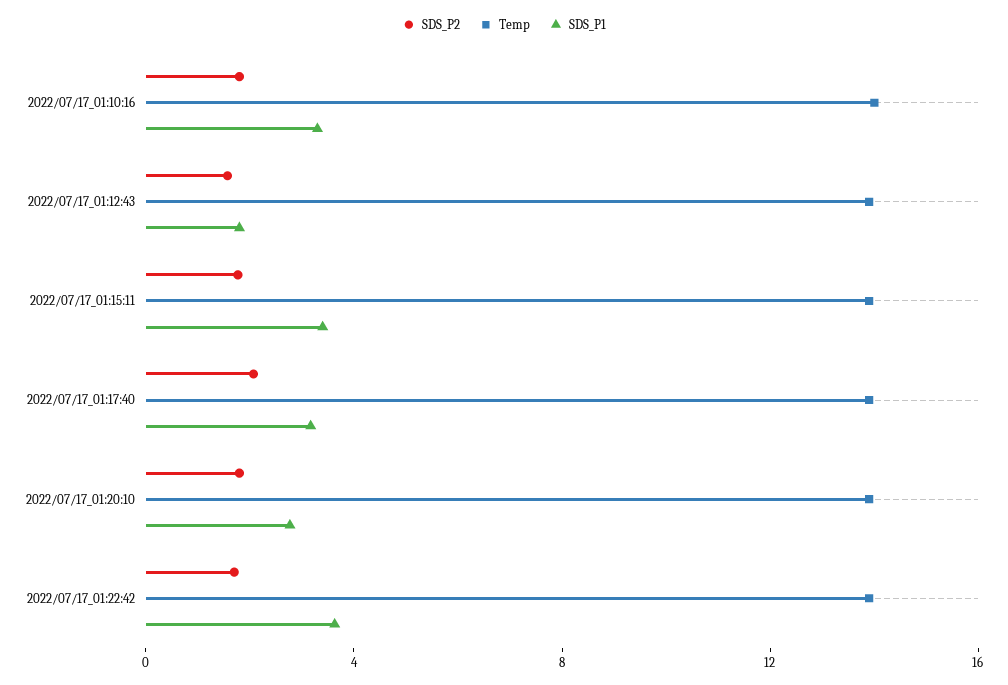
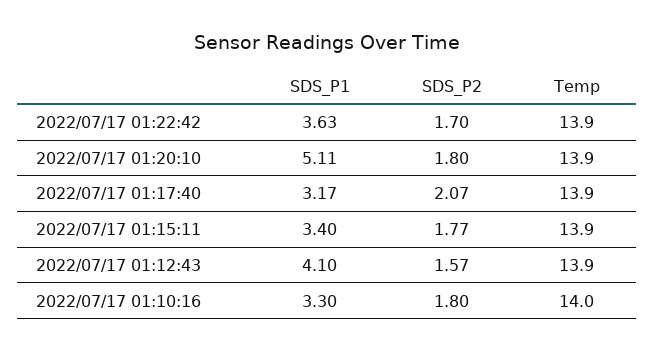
  {
    "SDS_P2": {
      "2022/07/17_01:10:16": 1.8,
      "2022/07/17_01:12:43": 1.57,
      "2022/07/17_01:15:11": 1.77,
      "2022/07/17_01:17:40": 2.07,
      "2022/07/17_01:20:10": 1.8,
      "2022/07/17_01:22:42": 1.7
    },
    "Temp": {
      "2022/07/17_01:10:16": 14,
      "2022/07/17_01:12:43": 13.9,
      "2022/07/17_01:15:11": 13.9,
      "2022/07/17_01:17:40": 13.9,
      "2022/07/17_01:20:10": 13.9,
      "2022/07/17_01:22:42": 13.9
    },
    "SDS_P1": {
      "2022/07/17_01:10:16": 3.3,
-     "2022/07/17_01:12:43": 2,
+     "2022/07/17_01:12:43": 4.1,
      "2022/07/17_01:15:11": 3.4,
      "2022/07/17_01:17:40": 3.17,
-     "2022/07/17_01:20:10": 3,
+     "2022/07/17_01:20:10": 5.11,
      "2022/07/17_01:22:42": 3.63
    }
  }

